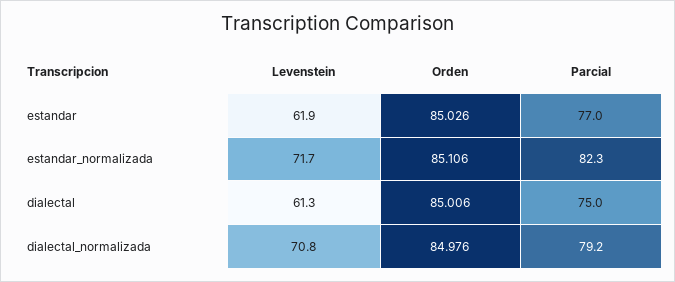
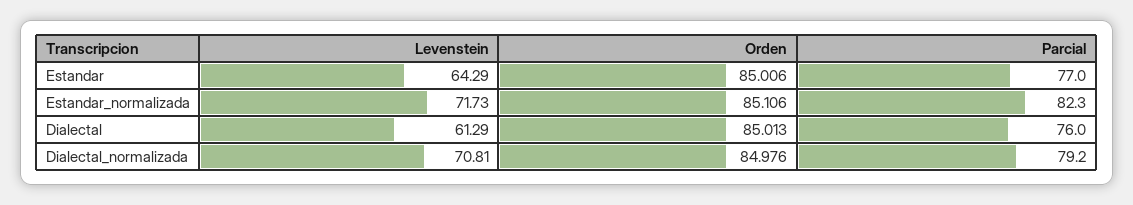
  {
    "Levenstein": {
-     "estandar": 61.9,
+     "estandar": 64.29,
      "estandar_normalizada": 71.73,
      "dialectal": 61.29,
      "dialectal_normalizada": 70.81
    },
    "Orden": {
-     "estandar": 85.026,
+     "estandar": 85.006,
      "estandar_normalizada": 85.106,
-     "dialectal": 85.006,
+     "dialectal": 85.013,
      "dialectal_normalizada": 84.976
    },
    "Parcial": {
      "estandar": 77,
      "estandar_normalizada": 82.3,
-     "dialectal": 75,
+     "dialectal": 76,
      "dialectal_normalizada": 79.2
    }
  }

